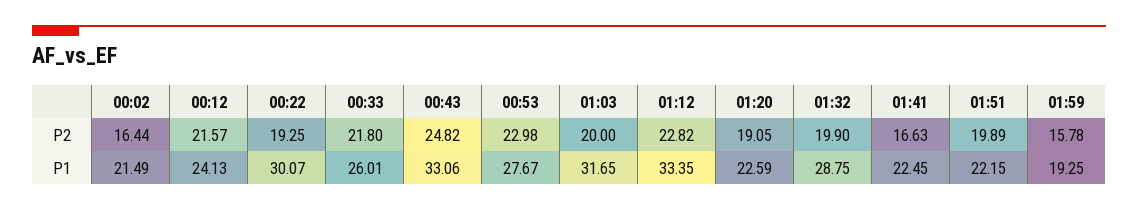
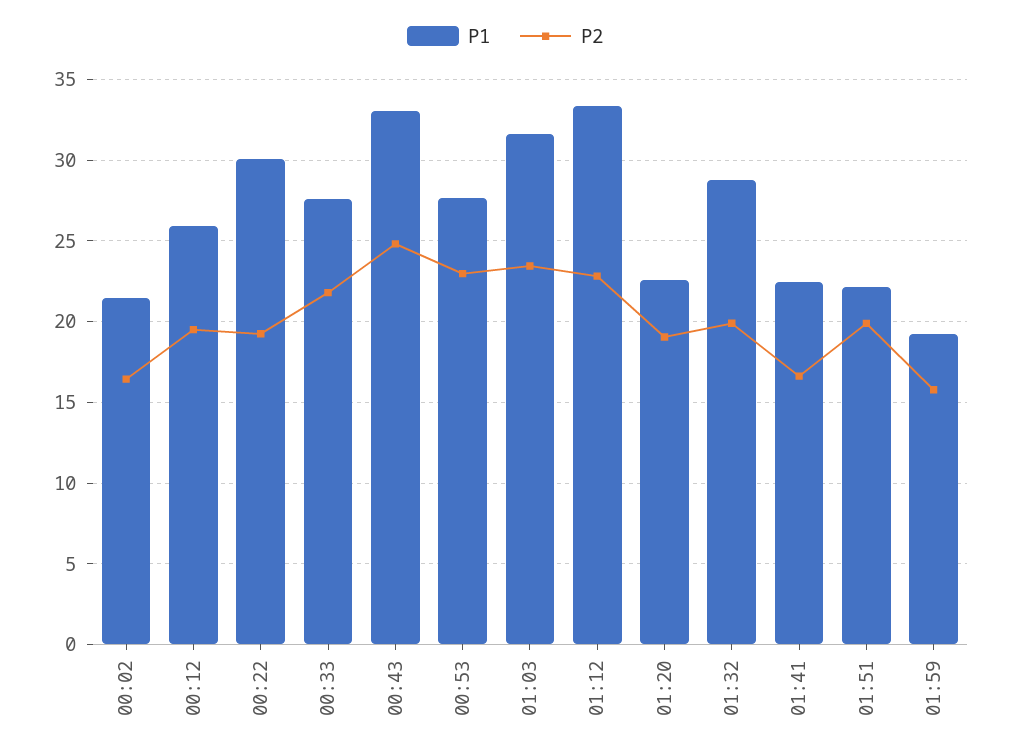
  {
    "P2": {
      "00:02": 16.44,
-     "00:12": 21.57,
+     "00:12": 19.5,
      "00:22": 19.25,
      "00:33": 21.8,
      "00:43": 24.82,
      "00:53": 22.98,
-     "01:03": 20,
+     "01:03": 23.5,
      "01:12": 22.82,
      "01:20": 19.05,
      "01:32": 19.9,
      "01:41": 16.63,
      "01:51": 19.89,
      "01:59": 15.78
    },
    "P1": {
      "00:02": 21.49,
-     "00:12": 24.13,
+     "00:12": 26,
      "00:22": 30.07,
-     "00:33": 26.01,
+     "00:33": 27.5,
      "00:43": 33.06,
      "00:53": 27.67,
      "01:03": 31.65,
      "01:12": 33.35,
      "01:20": 22.59,
      "01:32": 28.75,
      "01:41": 22.45,
      "01:51": 22.15,
      "01:59": 19.25
    }
  }

